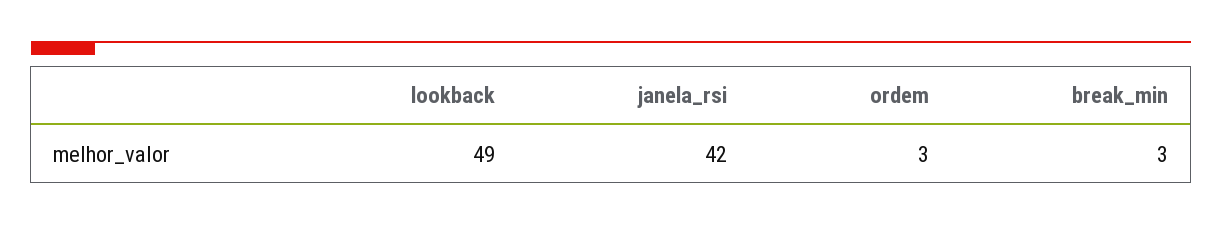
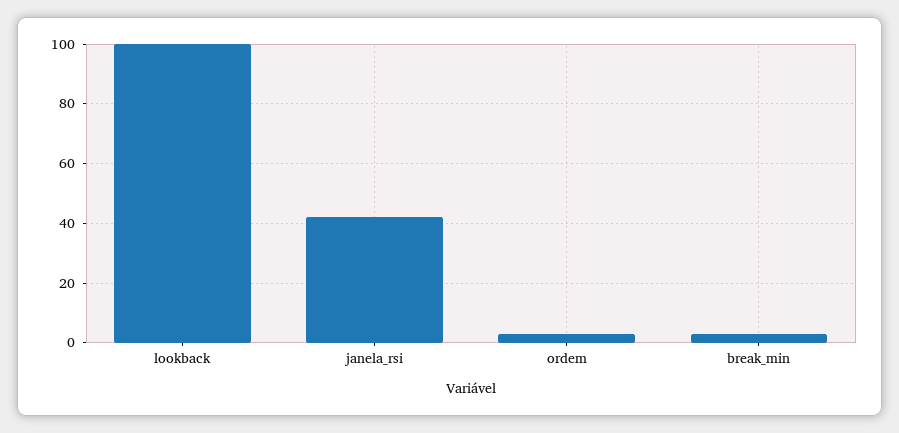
  {
-   "lookback": 49,
+   "lookback": 100,
    "janela_rsi": 42,
    "ordem": 3,
    "break_min": 3
  }

